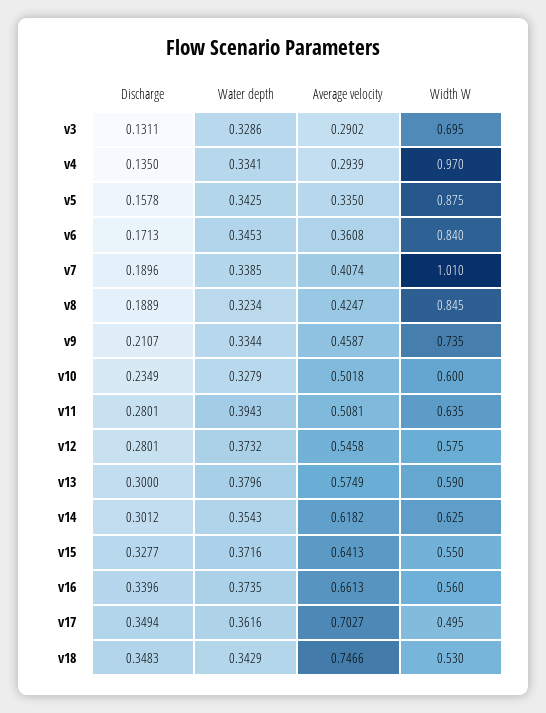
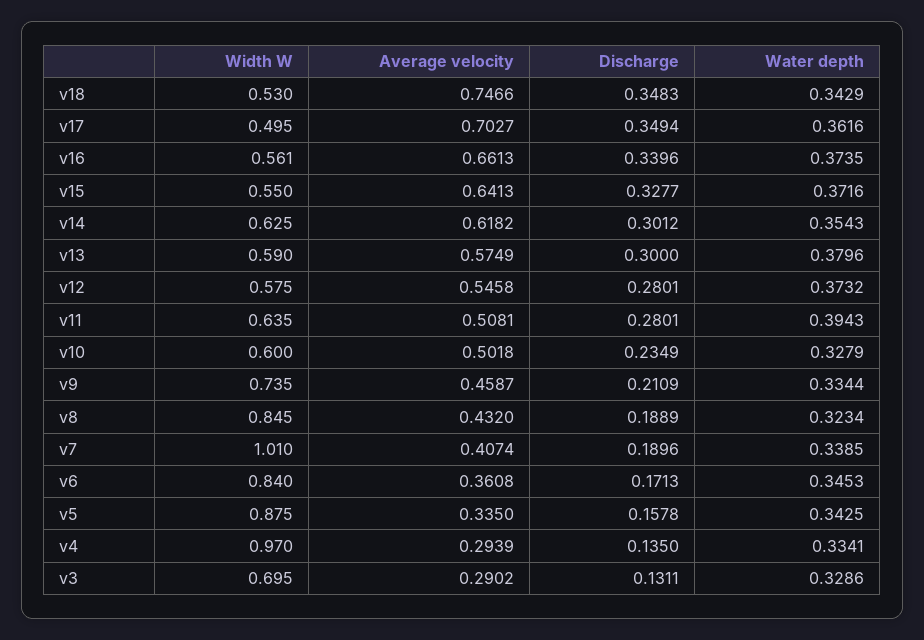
  {
    "Discharge": {
      "v3": 0.1311,
      "v4": 0.135,
      "v5": 0.1578,
      "v6": 0.1713,
      "v7": 0.1896,
      "v8": 0.1889,
-     "v9": 0.2107,
+     "v9": 0.2109,
      "v10": 0.2349,
      "v11": 0.2801,
      "v12": 0.2801,
      "v13": 0.3,
      "v14": 0.3012,
      "v15": 0.3277,
      "v16": 0.3396,
      "v17": 0.3494,
      "v18": 0.3483
    },
    "Water depth": {
      "v3": 0.3286,
      "v4": 0.3341,
      "v5": 0.3425,
      "v6": 0.3453,
      "v7": 0.3385,
      "v8": 0.3234,
      "v9": 0.3344,
      "v10": 0.3279,
      "v11": 0.3943,
      "v12": 0.3732,
      "v13": 0.3796,
      "v14": 0.3543,
      "v15": 0.3716,
      "v16": 0.3735,
      "v17": 0.3616,
      "v18": 0.3429
    },
    "Average velocity": {
      "v3": 0.2902,
      "v4": 0.2939,
      "v5": 0.335,
      "v6": 0.3608,
      "v7": 0.4074,
-     "v8": 0.4247,
+     "v8": 0.432,
      "v9": 0.4587,
      "v10": 0.5018,
      "v11": 0.5081,
      "v12": 0.5458,
      "v13": 0.5749,
      "v14": 0.6182,
      "v15": 0.6413,
      "v16": 0.6613,
      "v17": 0.7027,
      "v18": 0.7466
    },
    "Width W": {
      "v3": 0.695,
      "v4": 0.97,
      "v5": 0.875,
      "v6": 0.84,
      "v7": 1.01,
      "v8": 0.845,
      "v9": 0.735,
      "v10": 0.6,
      "v11": 0.635,
      "v12": 0.575,
      "v13": 0.59,
      "v14": 0.625,
      "v15": 0.55,
-     "v16": 0.56,
+     "v16": 0.561,
      "v17": 0.495,
      "v18": 0.53
    }
  }

